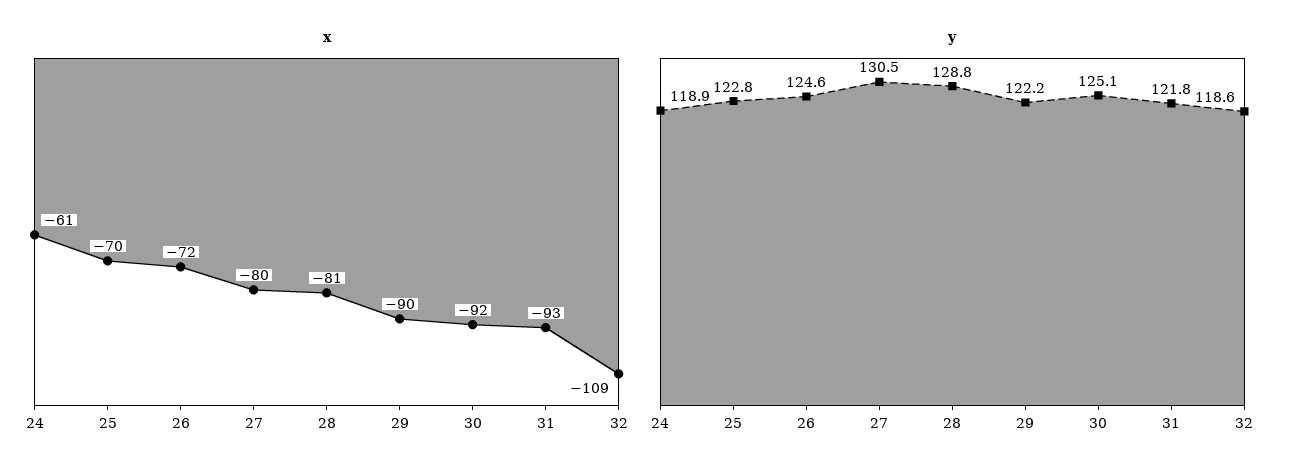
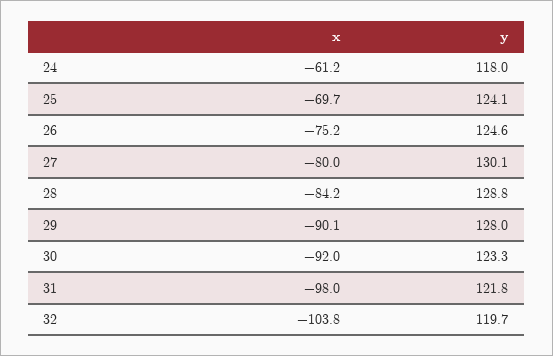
  {
    "x": {
      "24": -61.2,
      "25": -69.7,
-     "26": -72,
+     "26": -75.2,
      "27": -80,
-     "28": -81,
+     "28": -84.2,
      "29": -90.1,
      "30": -92,
-     "31": -93,
+     "31": -98,
-     "32": -109
+     "32": -103.8
    },
    "y": {
-     "24": 118.9,
+     "24": 118,
-     "25": 122.8,
+     "25": 124.1,
      "26": 124.6,
-     "27": 130.5,
+     "27": 130.1,
      "28": 128.8,
-     "29": 122.2,
+     "29": 128,
-     "30": 125.1,
+     "30": 123.3,
      "31": 121.8,
-     "32": 118.6
+     "32": 119.7
    }
  }

